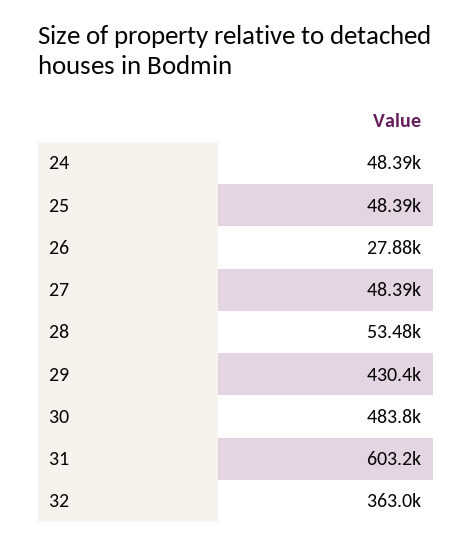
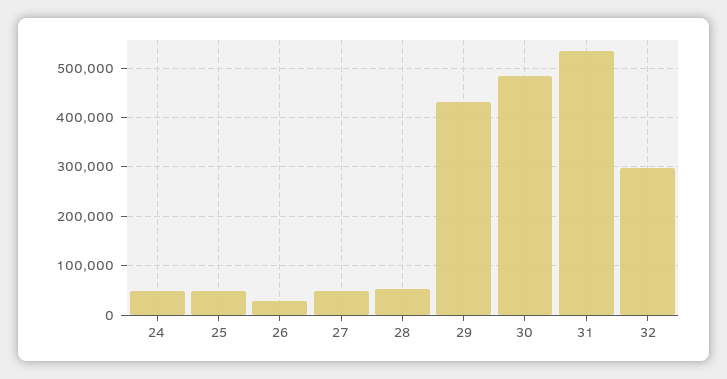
  {
    "24": 48390,
    "25": 48390,
    "26": 27880,
    "27": 48390,
    "28": 53480,
    "29": 430400,
    "30": 483800,
-   "31": 603200,
+   "31": 540000,
-   "32": 363000
+   "32": 300000
  }

